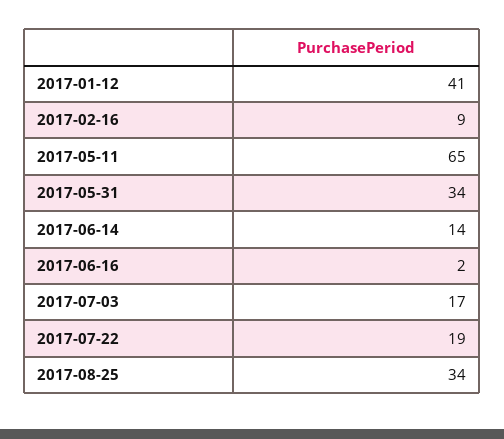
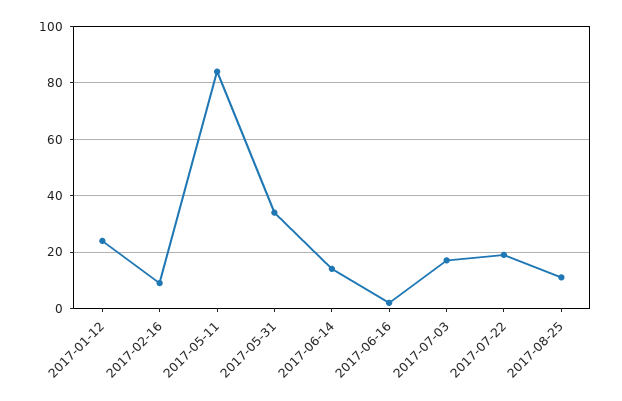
  {
-   "2017-01-12": 41,
+   "2017-01-12": 25,
    "2017-02-16": 9,
-   "2017-05-11": 65,
+   "2017-05-11": 85,
    "2017-05-31": 34,
    "2017-06-14": 14,
    "2017-06-16": 2,
    "2017-07-03": 17,
    "2017-07-22": 19,
-   "2017-08-25": 34
+   "2017-08-25": 10
  }

